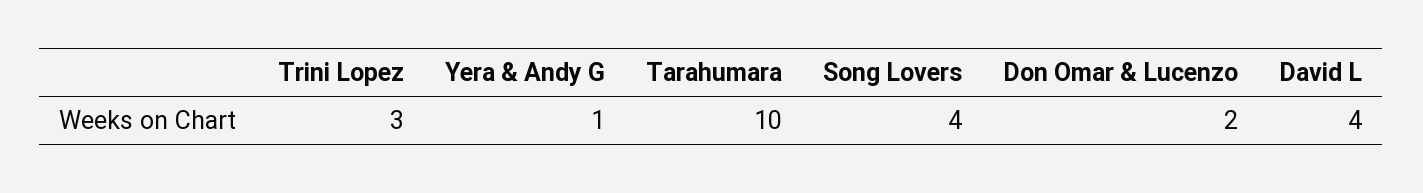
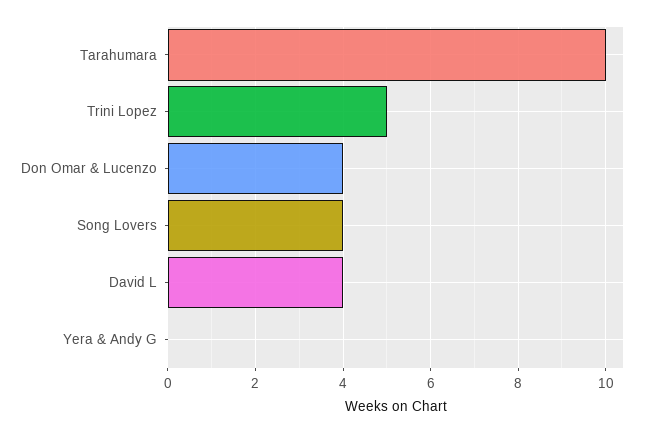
  {
-   "Trini Lopez": 3,
+   "Trini Lopez": 5,
-   "Yera & Andy G": 1,
+   "Yera & Andy G": 0,
    "Tarahumara": 10,
    "Song Lovers": 4,
-   "Don Omar & Lucenzo": 2,
+   "Don Omar & Lucenzo": 4,
    "David L": 4
  }

